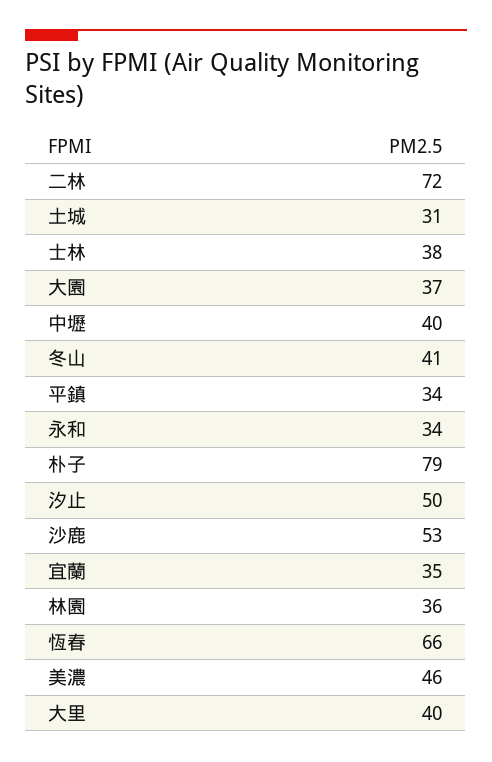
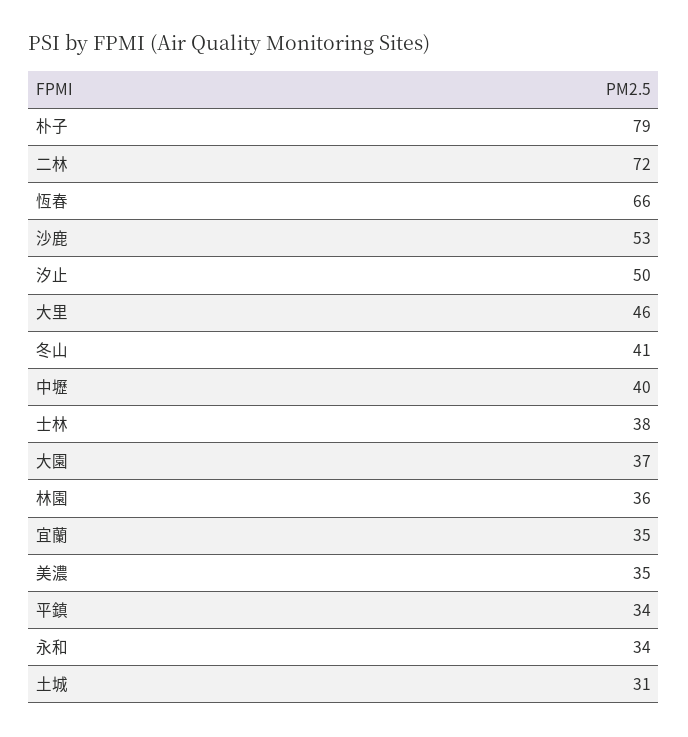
  {
    "二林": 72,
    "土城": 31,
    "士林": 38,
    "大園": 37,
    "中壢": 40,
    "冬山": 41,
    "平鎮": 34,
    "永和": 34,
    "朴子": 79,
    "汐止": 50,
    "沙鹿": 53,
    "宜蘭": 35,
    "林園": 36,
    "恆春": 66,
-   "美濃": 46,
+   "美濃": 35,
-   "大里": 40
+   "大里": 46
  }

